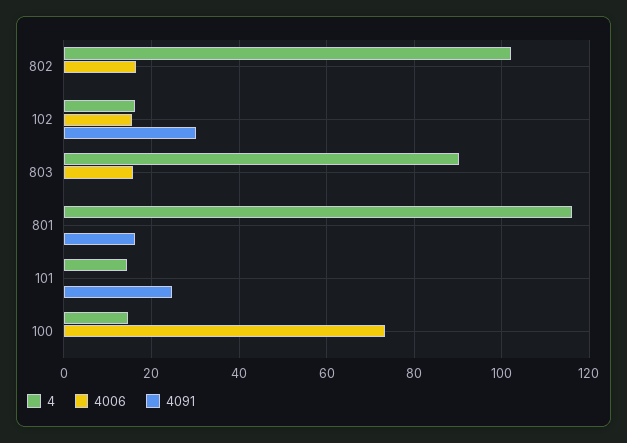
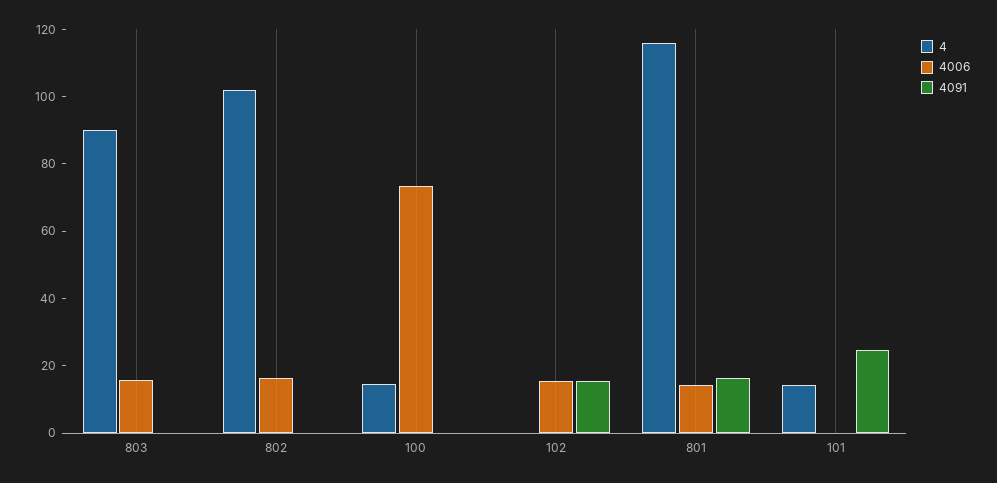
  {
    "4": {
      "802": 102,
-     "102": 16,
+     "102": 0,
      "803": 90,
      "801": 116,
      "101": 14,
      "100": 14
    },
    "4006": {
      "802": 16,
      "102": 16,
      "803": 16,
-     "801": 0,
+     "801": 15,
      "101": 0,
      "100": 74
    },
    "4091": {
      "802": 0,
-     "102": 30,
+     "102": 15,
      "803": 0,
      "801": 16,
      "101": 24,
      "100": 0
    }
  }

